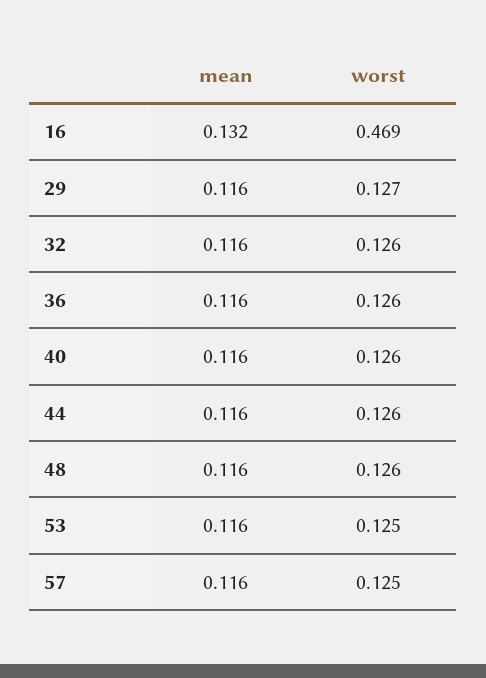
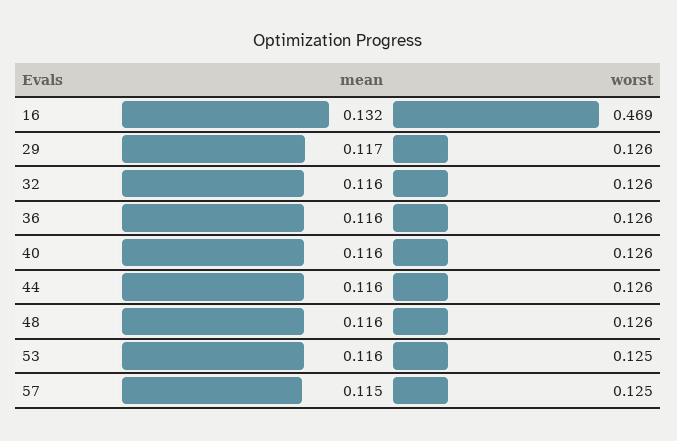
  {
    "mean": {
      "16": 0.132,
-     "29": 0.116,
+     "29": 0.117,
      "32": 0.116,
      "36": 0.116,
      "40": 0.116,
      "44": 0.116,
      "48": 0.116,
      "53": 0.116,
-     "57": 0.116
+     "57": 0.115
    },
    "worst": {
      "16": 0.469,
-     "29": 0.127,
+     "29": 0.126,
      "32": 0.126,
      "36": 0.126,
      "40": 0.126,
      "44": 0.126,
      "48": 0.126,
      "53": 0.125,
      "57": 0.125
    }
  }

